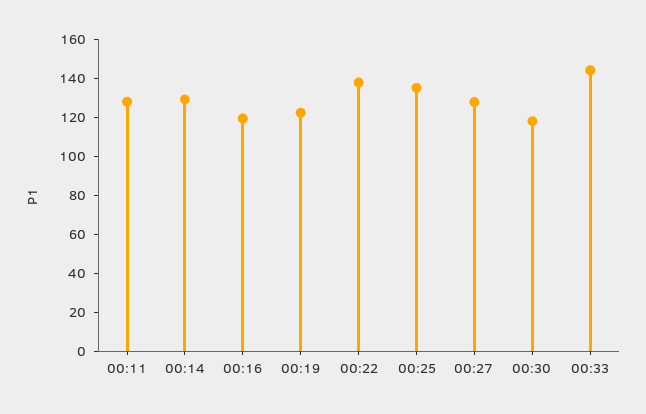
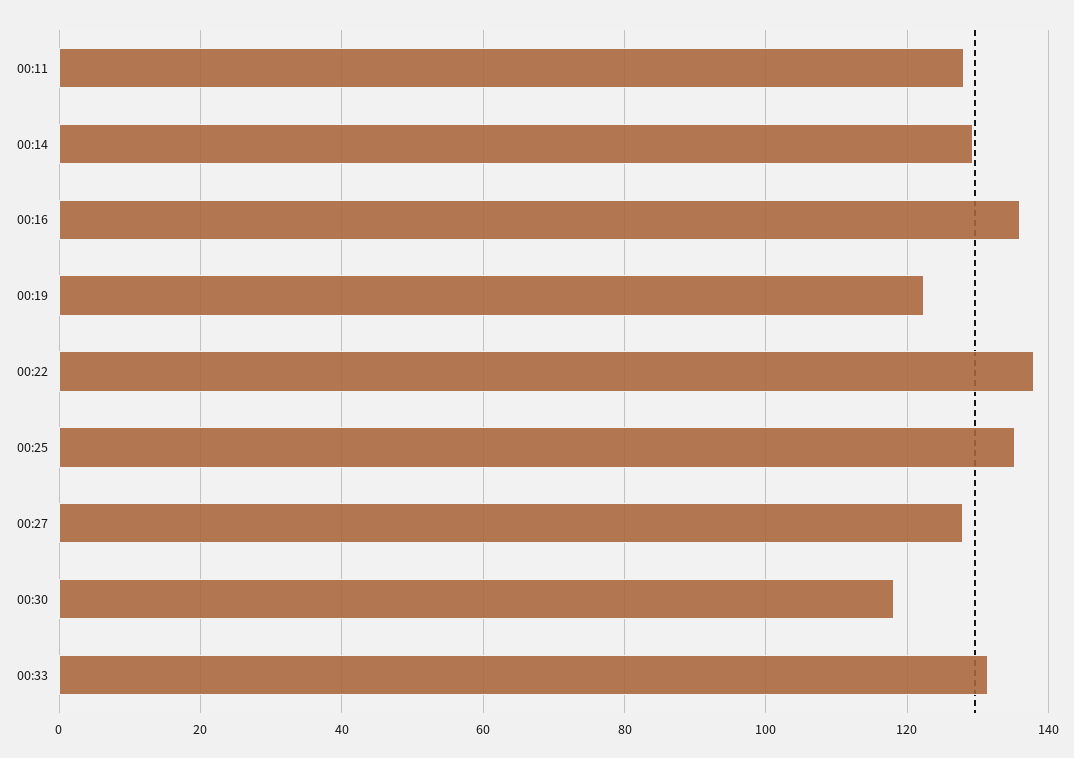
  {
    "00:11": 128,
    "00:14": 130,
-   "00:16": 120,
+   "00:16": 136,
    "00:19": 122,
    "00:22": 138,
    "00:25": 136,
    "00:27": 128,
    "00:30": 118,
-   "00:33": 145
+   "00:33": 132
  }

